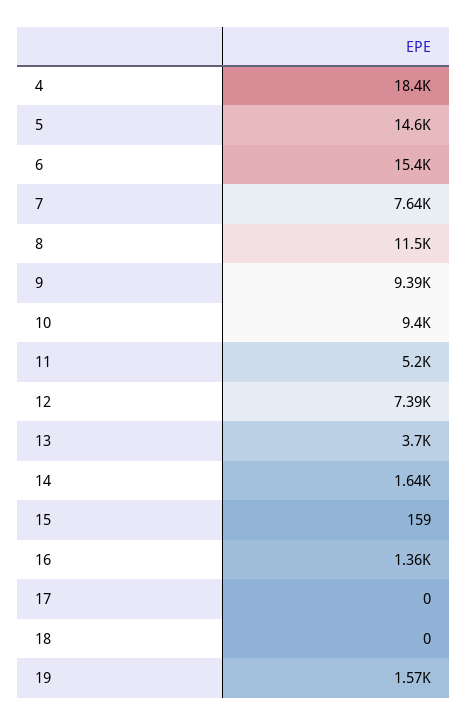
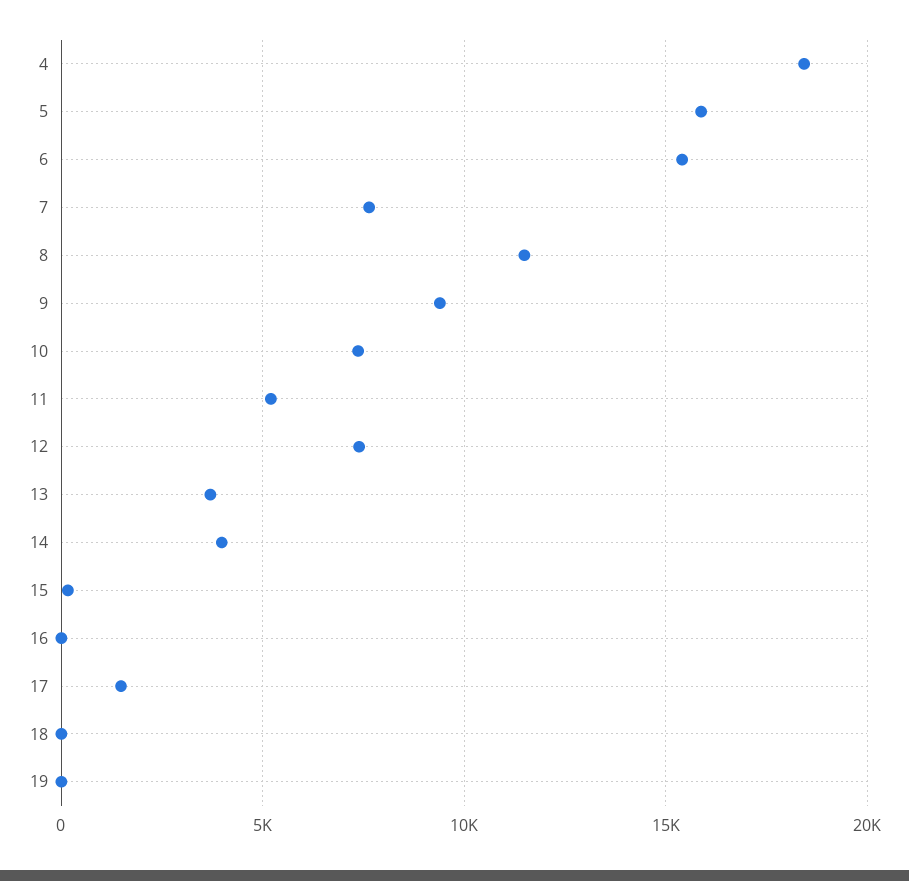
  {
    "4": 18400,
-   "5": 14600,
+   "5": 16000,
    "6": 15400,
    "7": 7640,
    "8": 11500,
    "9": 9390,
-   "10": 9400,
+   "10": 7500,
    "11": 5200,
    "12": 7390,
    "13": 3700,
-   "14": 1640,
+   "14": 4000,
    "15": 159,
-   "16": 1360,
+   "16": 0,
-   "17": 0,
+   "17": 1500,
    "18": 0,
-   "19": 1570
+   "19": 0
  }

